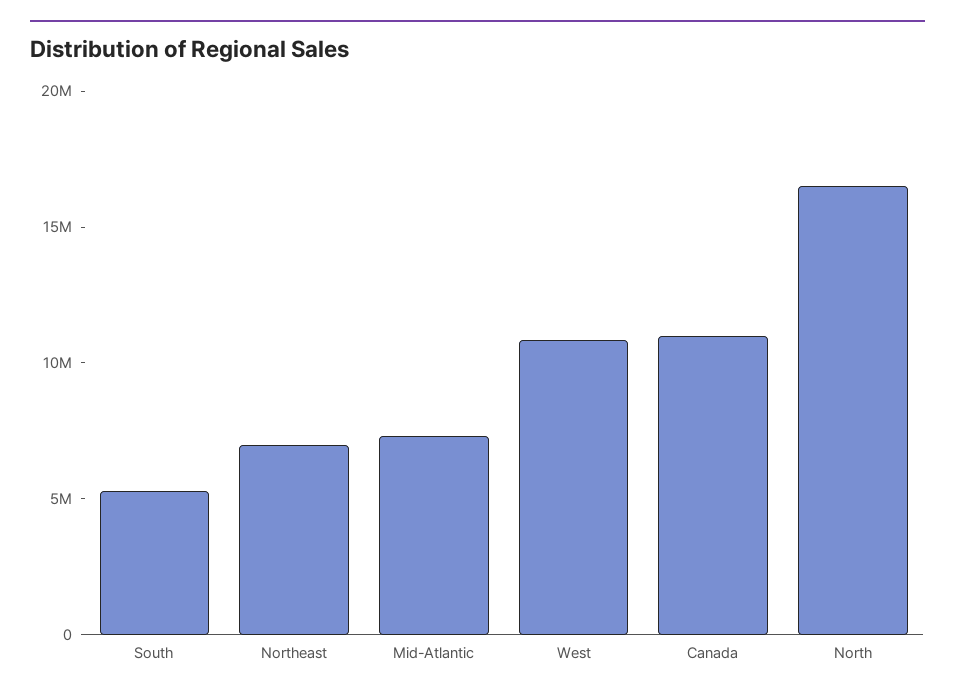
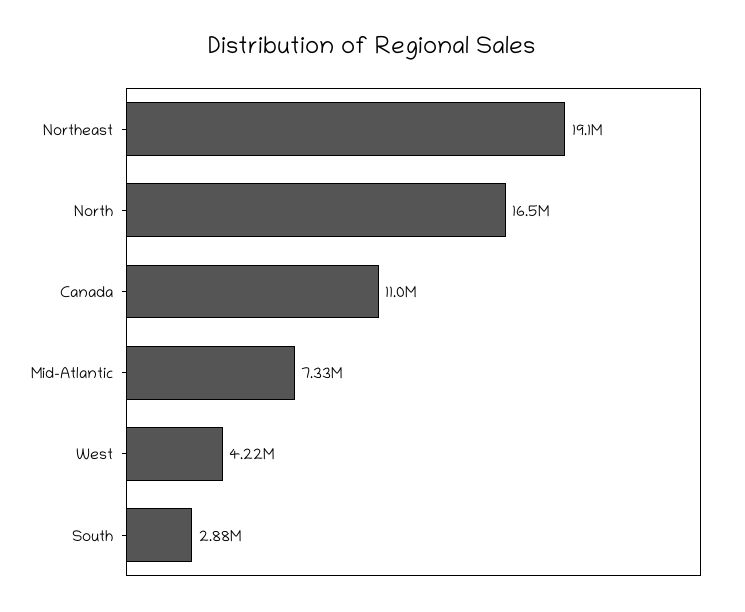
  {
-   "South": 5000000,
+   "South": 2880000,
-   "Northeast": 7000000,
+   "Northeast": 19100000,
    "Mid-Atlantic": 7330000,
-   "West": 11000000,
+   "West": 4220000,
    "Canada": 11000000,
    "North": 16500000
  }

